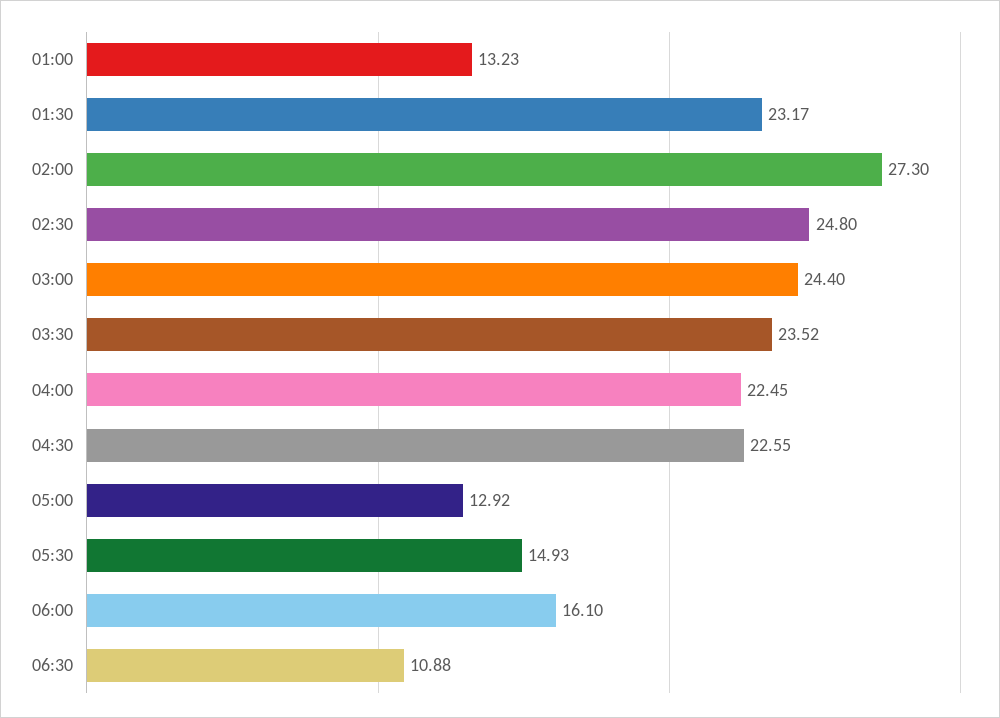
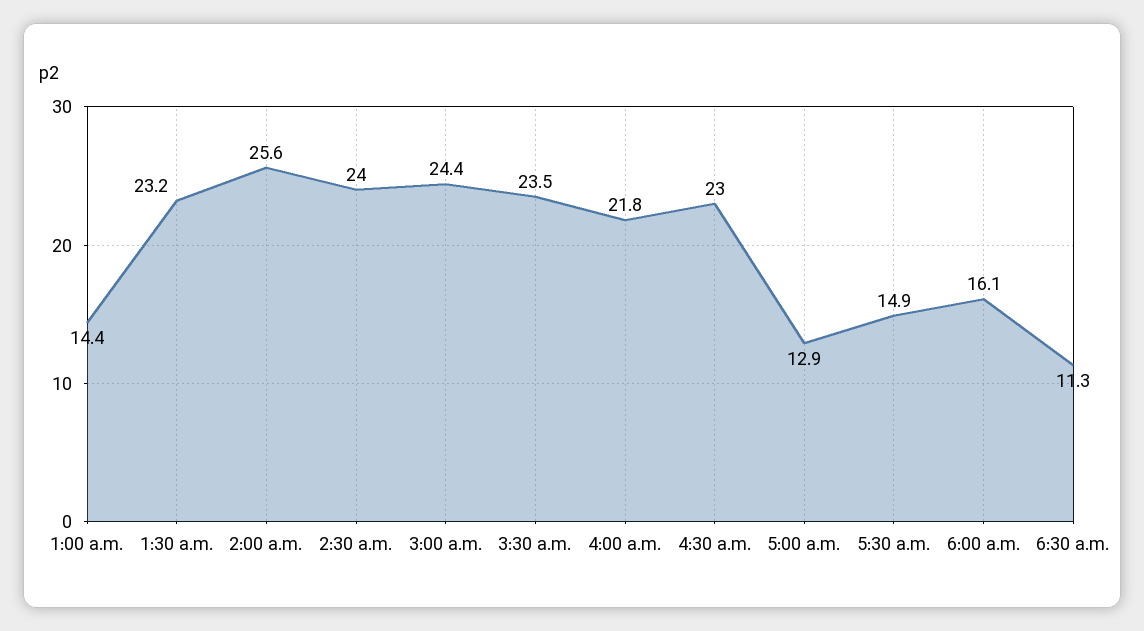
  {
-   "01:00": 13.23,
+   "01:00": 14.4,
    "01:30": 23.17,
-   "02:00": 27.3,
+   "02:00": 25.6,
-   "02:30": 24.8,
+   "02:30": 24,
    "03:00": 24.4,
    "03:30": 23.52,
-   "04:00": 22.45,
+   "04:00": 21.8,
-   "04:30": 22.55,
+   "04:30": 23,
    "05:00": 12.92,
    "05:30": 14.93,
    "06:00": 16.1,
-   "06:30": 10.88
+   "06:30": 11.3
  }

